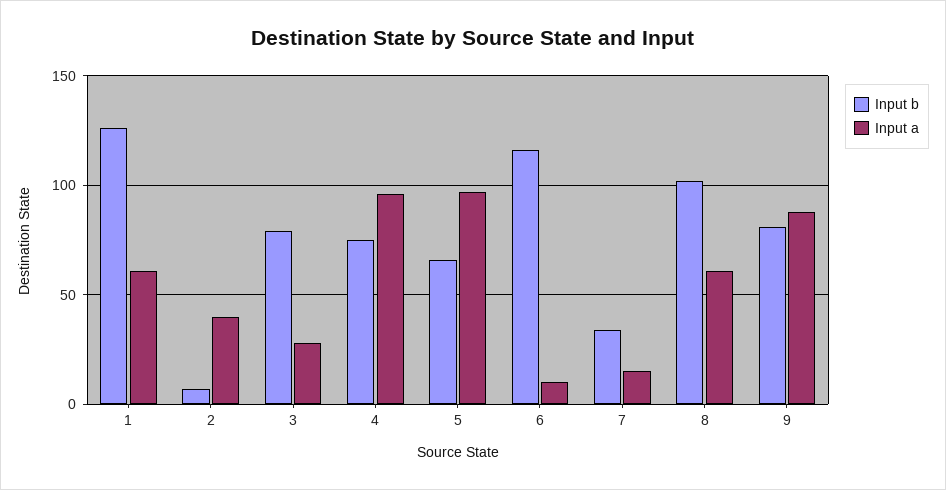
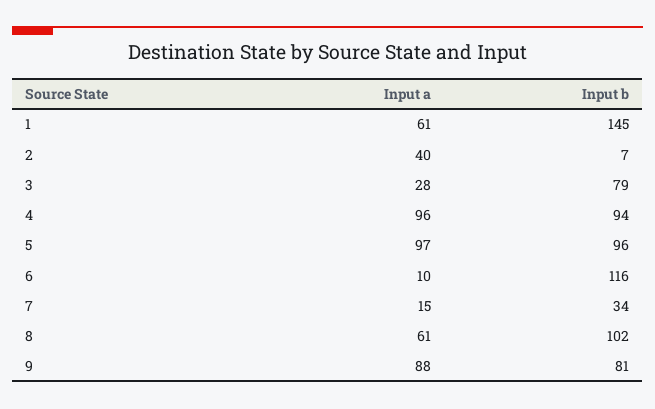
  {
    "Input b": {
-     "1": 125,
+     "1": 145,
      "2": 7,
      "3": 79,
-     "4": 75,
+     "4": 94,
-     "5": 65,
+     "5": 96,
      "6": 116,
      "7": 34,
      "8": 102,
      "9": 81
    },
    "Input a": {
      "1": 61,
      "2": 40,
      "3": 28,
      "4": 96,
      "5": 97,
      "6": 10,
      "7": 15,
      "8": 61,
      "9": 88
    }
  }

